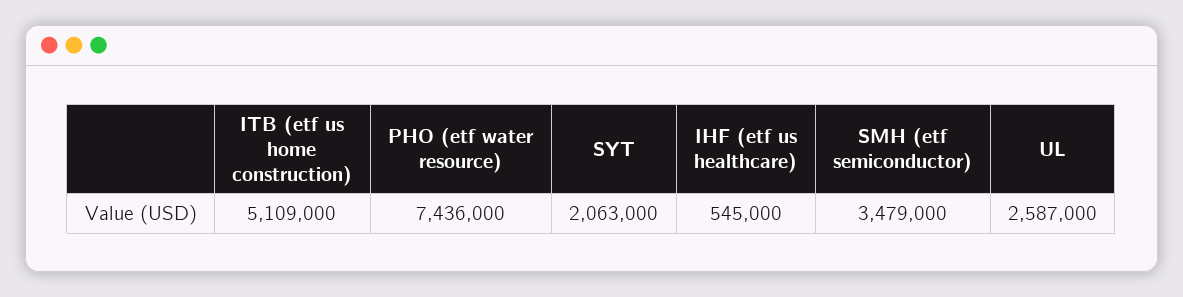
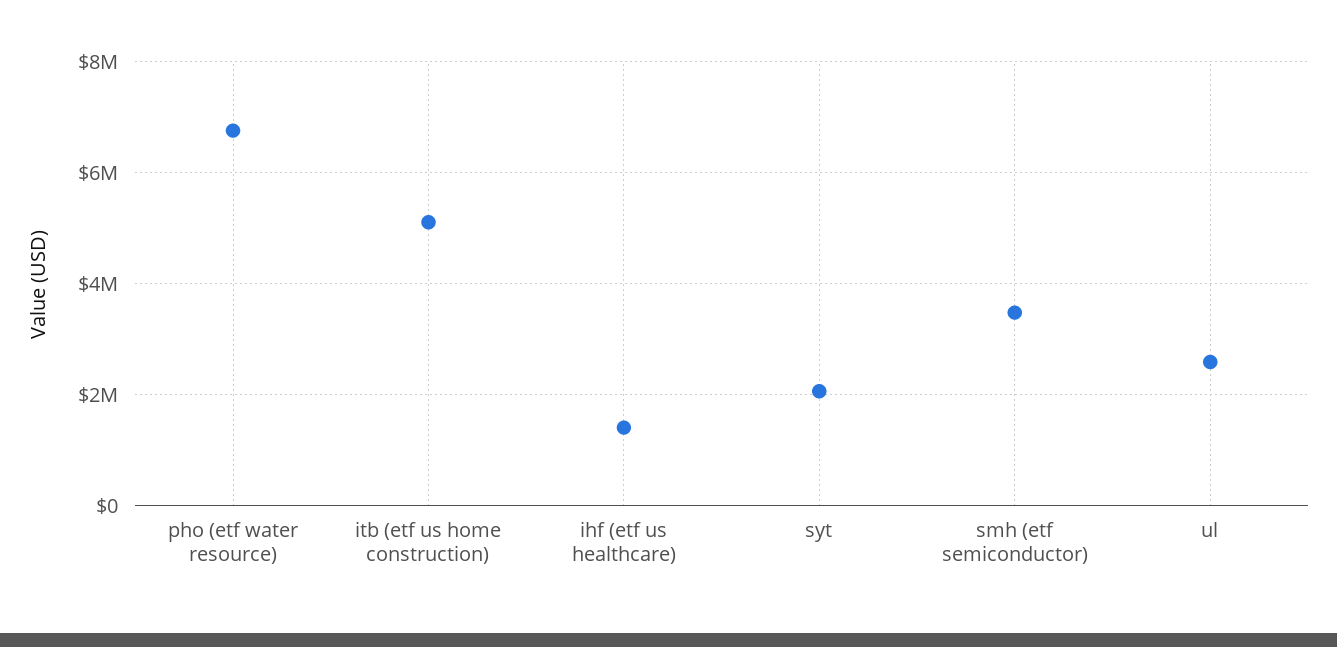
  {
    "ITB (etf us home construction)": 5109000,
-   "PHO (etf water resource)": 7436000,
+   "PHO (etf water resource)": 6800000,
    "SYT": 2063000,
-   "IHF (etf us healthcare)": 545000,
+   "IHF (etf us healthcare)": 1400000,
    "SMH (etf semiconductor)": 3479000,
    "UL": 2587000
  }

